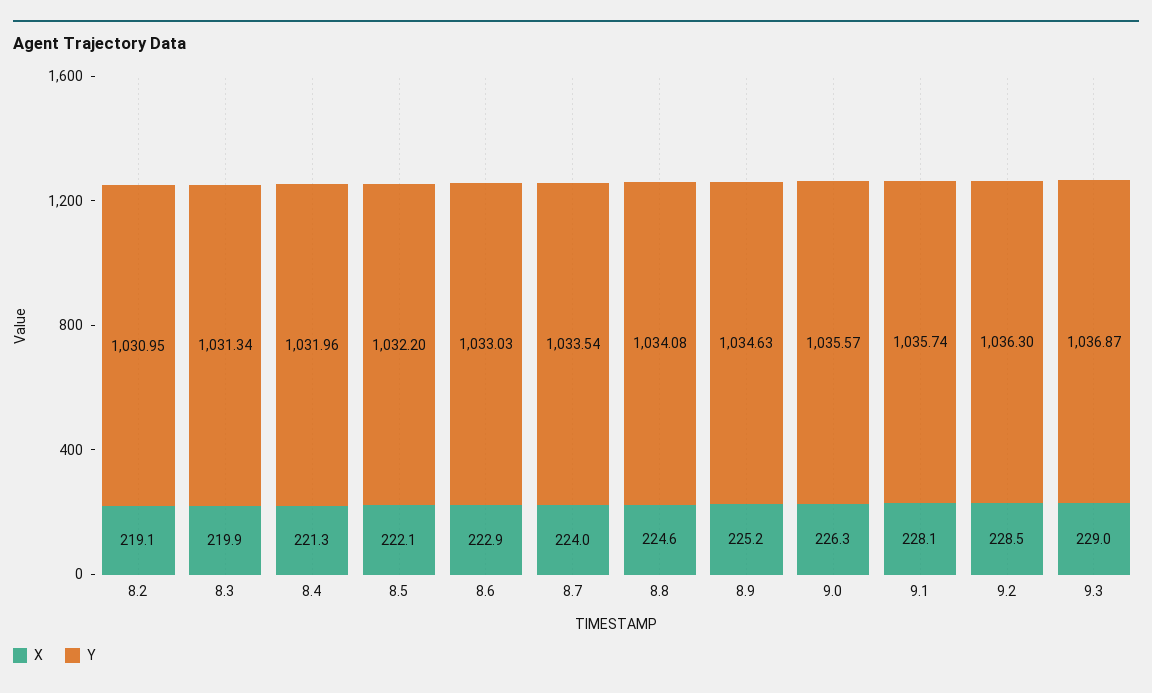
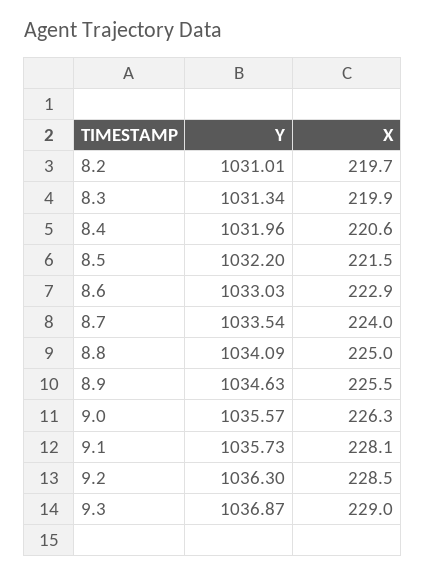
  {
    "X": {
-     "8.2": 219.1,
+     "8.2": 219.7,
      "8.3": 219.9,
-     "8.4": 221.3,
+     "8.4": 220.6,
-     "8.5": 222.1,
+     "8.5": 221.5,
      "8.6": 222.9,
      "8.7": 224,
-     "8.8": 224.6,
+     "8.8": 225,
-     "8.9": 225.2,
+     "8.9": 225.5,
      "9.0": 226.3,
      "9.1": 228.1,
      "9.2": 228.5,
      "9.3": 229
    },
    "Y": {
-     "8.2": 1030.95,
+     "8.2": 1031.01,
      "8.3": 1031.34,
      "8.4": 1031.96,
      "8.5": 1032.2,
      "8.6": 1033.03,
      "8.7": 1033.54,
-     "8.8": 1034.08,
+     "8.8": 1034.09,
      "8.9": 1034.63,
      "9.0": 1035.57,
-     "9.1": 1035.74,
+     "9.1": 1035.73,
      "9.2": 1036.3,
      "9.3": 1036.87
    }
  }

